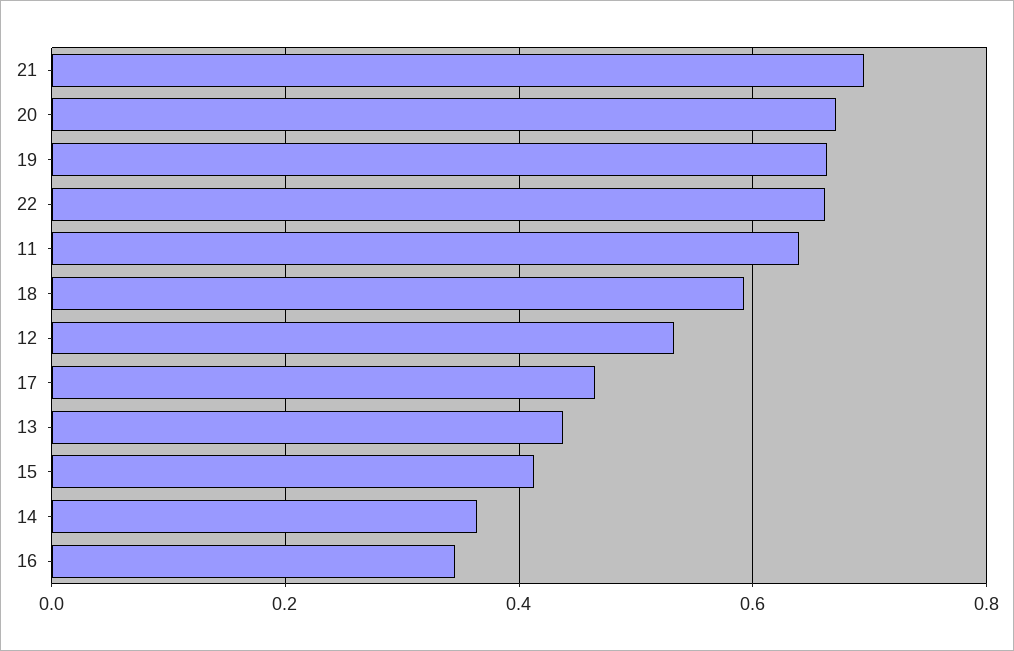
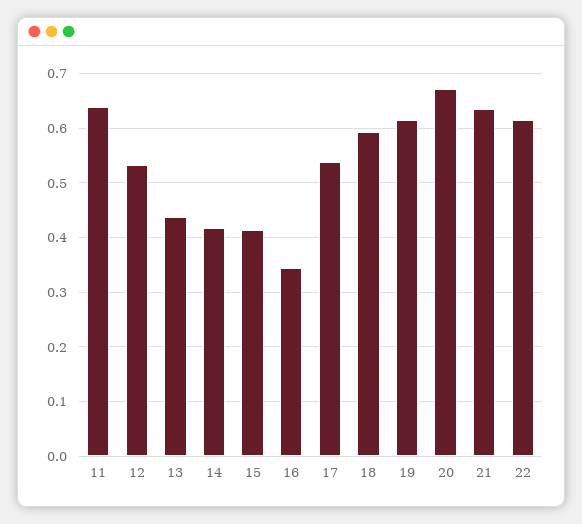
  {
-   "21": 0.7,
+   "21": 0.64,
    "20": 0.68,
-   "19": 0.66,
+   "19": 0.62,
-   "22": 0.66,
+   "22": 0.62,
    "11": 0.64,
    "18": 0.6,
    "12": 0.54,
-   "17": 0.46,
+   "17": 0.54,
    "13": 0.44,
    "15": 0.42,
-   "14": 0.36,
+   "14": 0.42,
    "16": 0.34
  }

